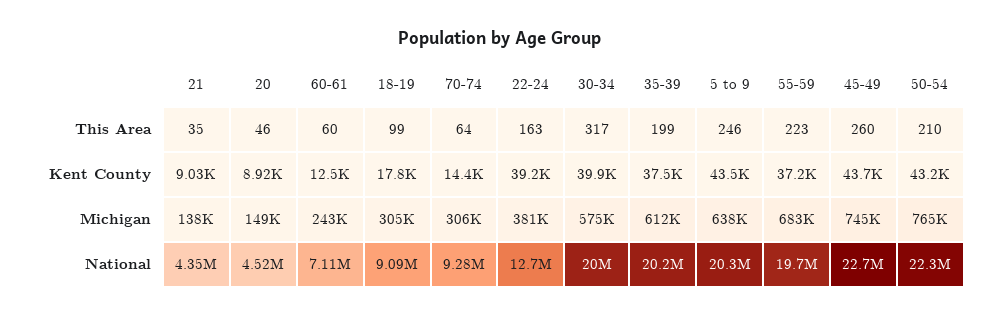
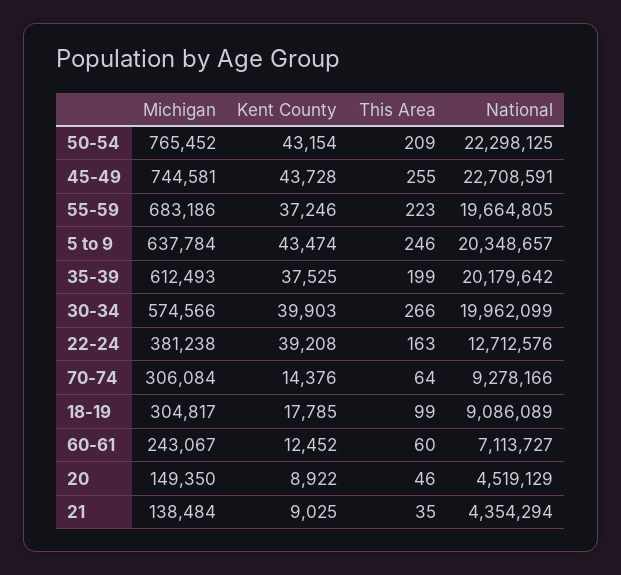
  {
    "21": {
      "This Area": 35,
      "Kent County": 9025,
      "Michigan": 138484,
      "National": 4354294
    },
    "20": {
      "This Area": 46,
      "Kent County": 8922,
      "Michigan": 149350,
      "National": 4519129
    },
    "60-61": {
      "This Area": 60,
      "Kent County": 12452,
      "Michigan": 243067,
      "National": 7113727
    },
    "18-19": {
      "This Area": 99,
      "Kent County": 17785,
      "Michigan": 304817,
      "National": 9086089
    },
    "70-74": {
      "This Area": 64,
      "Kent County": 14376,
      "Michigan": 306084,
      "National": 9278166
    },
    "22-24": {
      "This Area": 163,
      "Kent County": 39208,
      "Michigan": 381238,
      "National": 12712576
    },
    "30-34": {
-     "This Area": 317,
+     "This Area": 266,
      "Kent County": 39903,
      "Michigan": 574566,
      "National": 19962099
    },
    "35-39": {
      "This Area": 199,
      "Kent County": 37525,
      "Michigan": 612493,
      "National": 20179642
    },
    "5 to 9": {
      "This Area": 246,
      "Kent County": 43474,
      "Michigan": 637784,
      "National": 20348657
    },
    "55-59": {
      "This Area": 223,
      "Kent County": 37246,
      "Michigan": 683186,
      "National": 19664805
    },
    "45-49": {
-     "This Area": 260,
+     "This Area": 255,
      "Kent County": 43728,
      "Michigan": 744581,
      "National": 22708591
    },
    "50-54": {
-     "This Area": 210,
+     "This Area": 209,
      "Kent County": 43154,
      "Michigan": 765452,
      "National": 22298125
    }
  }

